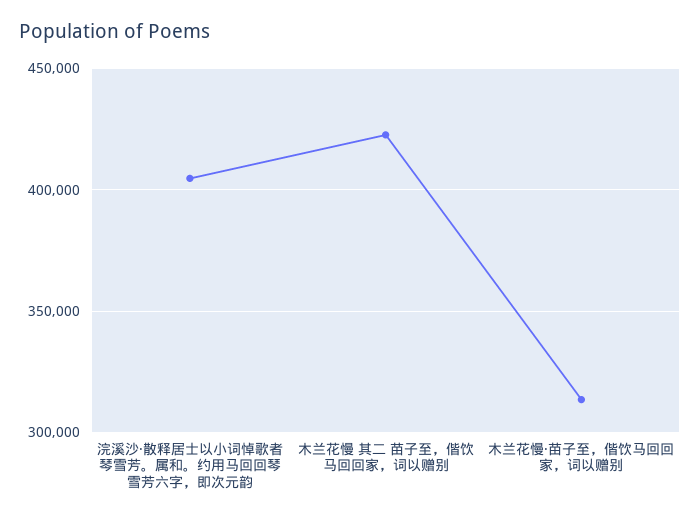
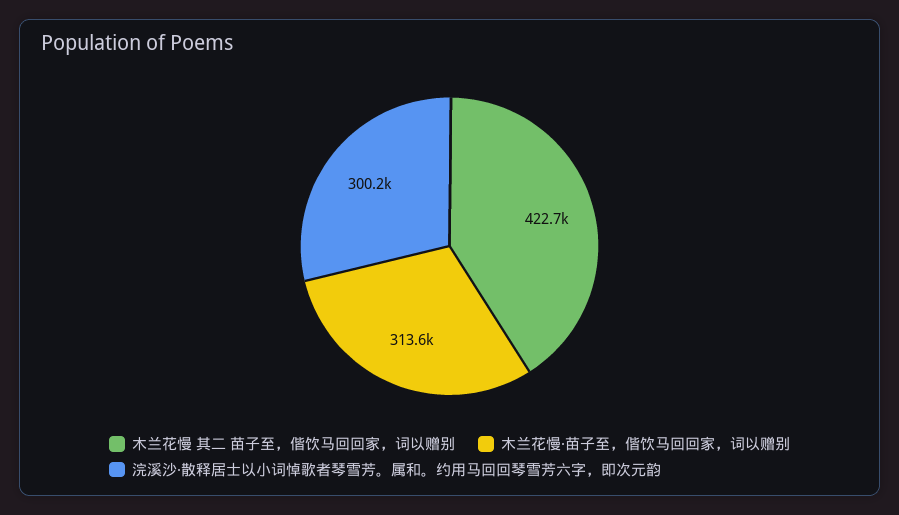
  {
-   "浣溪沙·散释居士以小词悼歌者琴雪芳。属和。约用马回回琴雪芳六字，即次元韵": 405000,
+   "浣溪沙·散释居士以小词悼歌者琴雪芳。属和。约用马回回琴雪芳六字，即次元韵": 300200,
    "木兰花慢 其二 苗子至，偕饮马回回家，词以赠别": 422700,
    "木兰花慢·苗子至，偕饮马回回家，词以赠别": 313600
  }

